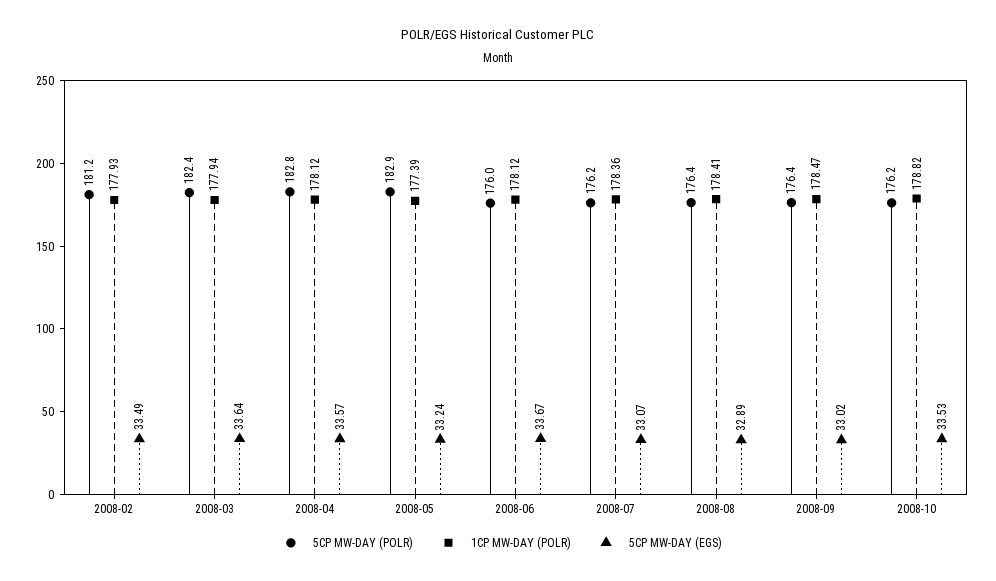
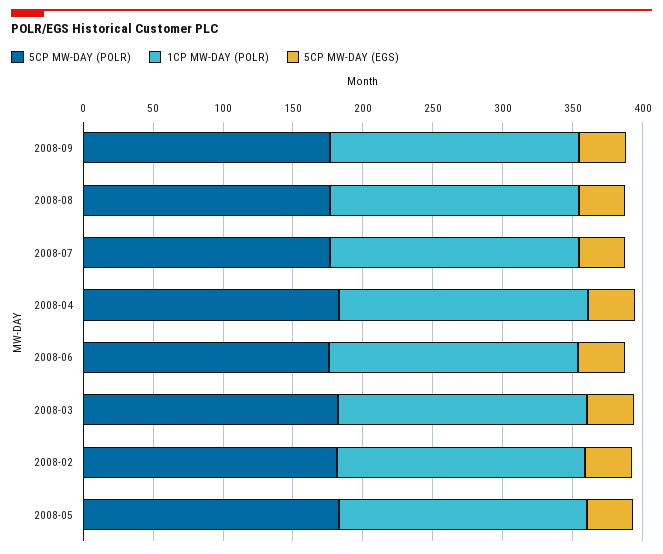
  {
    "5CP MW-DAY (POLR)": {
      "2008-02": 181.2,
      "2008-03": 182.4,
      "2008-04": 182.8,
      "2008-05": 182.9,
      "2008-06": 176,
      "2008-07": 176.2,
      "2008-08": 176.4,
-     "2008-09": 176.4,
+     "2008-09": 176.4
-     "2008-10": 176.2
    },
    "1CP MW-DAY (POLR)": {
      "2008-02": 177.93,
      "2008-03": 177.94,
      "2008-04": 178.12,
      "2008-05": 177.39,
      "2008-06": 178.12,
      "2008-07": 178.36,
      "2008-08": 178.41,
-     "2008-09": 178.47,
+     "2008-09": 178.47
-     "2008-10": 178.82
    },
    "5CP MW-DAY (EGS)": {
      "2008-02": 33.49,
      "2008-03": 33.64,
      "2008-04": 33.57,
      "2008-05": 33.24,
      "2008-06": 33.67,
      "2008-07": 33.07,
      "2008-08": 32.89,
-     "2008-09": 33.02,
+     "2008-09": 33.02
-     "2008-10": 33.53
    }
  }

